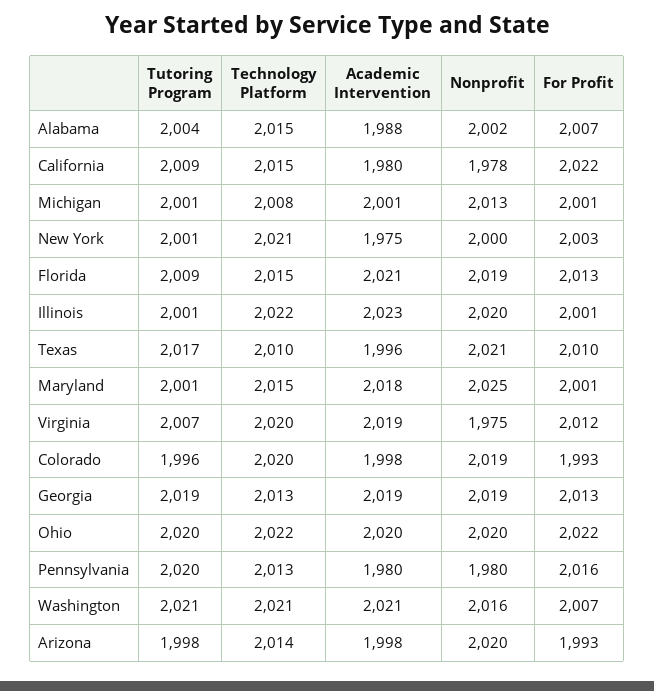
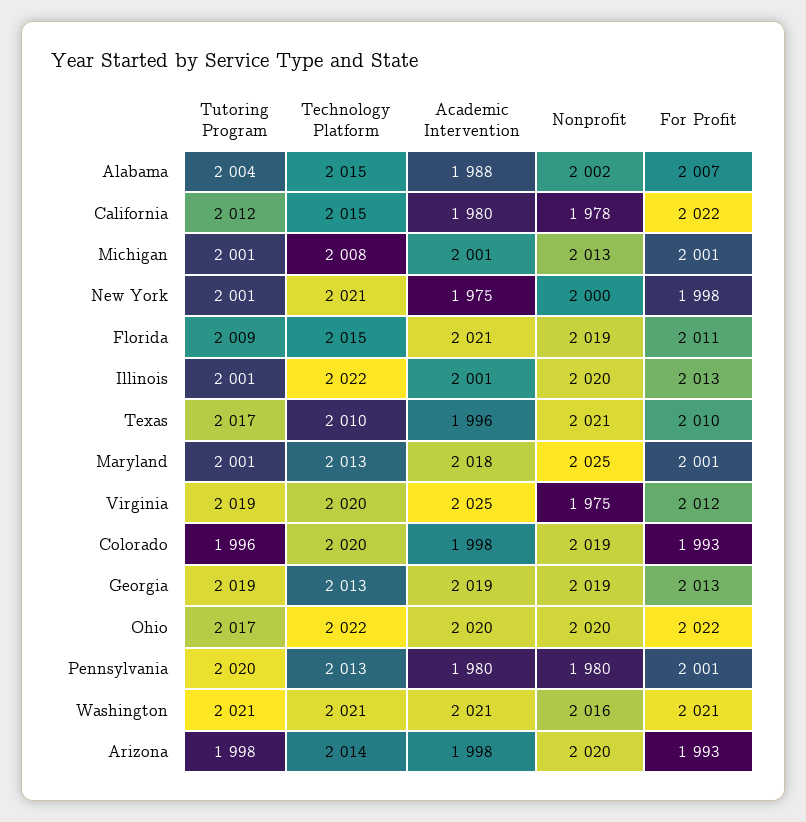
  {
    "Tutoring Program": {
      "Alabama": 2004,
-     "California": 2009,
+     "California": 2012,
      "Michigan": 2001,
      "New York": 2001,
      "Florida": 2009,
      "Illinois": 2001,
      "Texas": 2017,
      "Maryland": 2001,
-     "Virginia": 2007,
+     "Virginia": 2019,
      "Colorado": 1996,
      "Georgia": 2019,
-     "Ohio": 2020,
+     "Ohio": 2017,
      "Pennsylvania": 2020,
      "Washington": 2021,
      "Arizona": 1998
    },
    "Technology Platform": {
      "Alabama": 2015,
      "California": 2015,
      "Michigan": 2008,
      "New York": 2021,
      "Florida": 2015,
      "Illinois": 2022,
      "Texas": 2010,
-     "Maryland": 2015,
+     "Maryland": 2013,
      "Virginia": 2020,
      "Colorado": 2020,
      "Georgia": 2013,
      "Ohio": 2022,
      "Pennsylvania": 2013,
      "Washington": 2021,
      "Arizona": 2014
    },
    "Academic Intervention": {
      "Alabama": 1988,
      "California": 1980,
      "Michigan": 2001,
      "New York": 1975,
      "Florida": 2021,
-     "Illinois": 2023,
+     "Illinois": 2001,
      "Texas": 1996,
      "Maryland": 2018,
-     "Virginia": 2019,
+     "Virginia": 2025,
      "Colorado": 1998,
      "Georgia": 2019,
      "Ohio": 2020,
      "Pennsylvania": 1980,
      "Washington": 2021,
      "Arizona": 1998
    },
    "Nonprofit": {
      "Alabama": 2002,
      "California": 1978,
      "Michigan": 2013,
      "New York": 2000,
      "Florida": 2019,
      "Illinois": 2020,
      "Texas": 2021,
      "Maryland": 2025,
      "Virginia": 1975,
      "Colorado": 2019,
      "Georgia": 2019,
      "Ohio": 2020,
      "Pennsylvania": 1980,
      "Washington": 2016,
      "Arizona": 2020
    },
    "For Profit": {
      "Alabama": 2007,
      "California": 2022,
      "Michigan": 2001,
-     "New York": 2003,
+     "New York": 1998,
-     "Florida": 2013,
+     "Florida": 2011,
-     "Illinois": 2001,
+     "Illinois": 2013,
      "Texas": 2010,
      "Maryland": 2001,
      "Virginia": 2012,
      "Colorado": 1993,
      "Georgia": 2013,
      "Ohio": 2022,
-     "Pennsylvania": 2016,
+     "Pennsylvania": 2001,
-     "Washington": 2007,
+     "Washington": 2021,
      "Arizona": 1993
    }
  }

